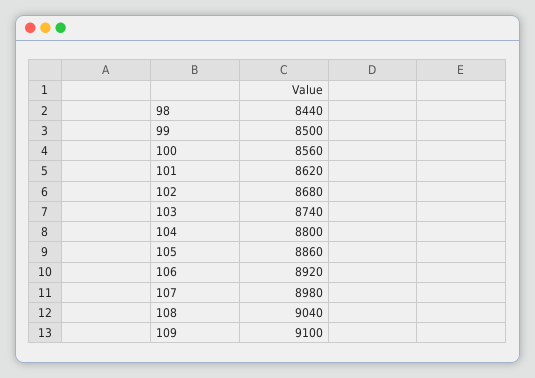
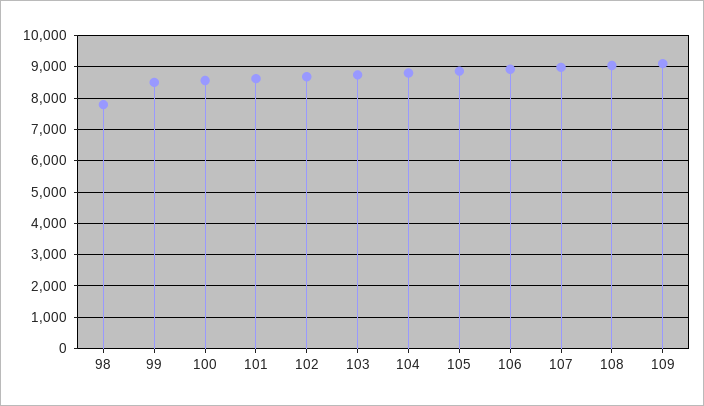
  {
-   "98": 8440,
+   "98": 7800,
    "99": 8500,
    "100": 8560,
    "101": 8620,
    "102": 8680,
    "103": 8740,
    "104": 8800,
    "105": 8860,
    "106": 8920,
    "107": 8980,
    "108": 9040,
    "109": 9100
  }

